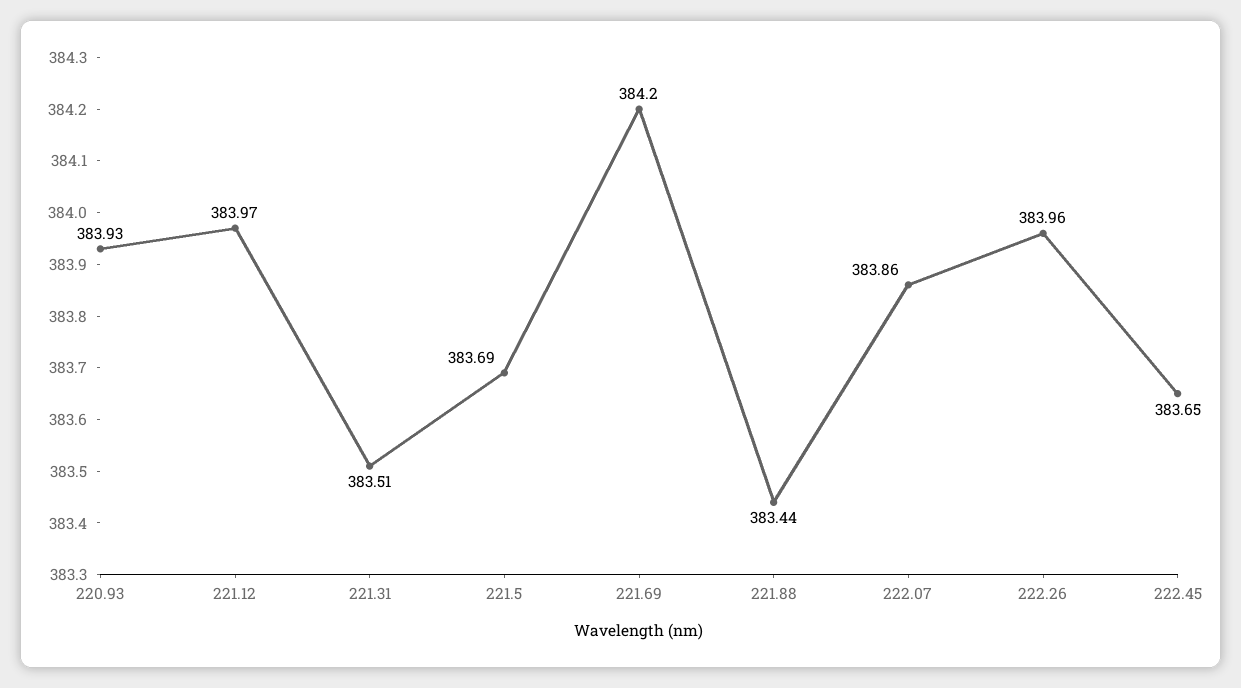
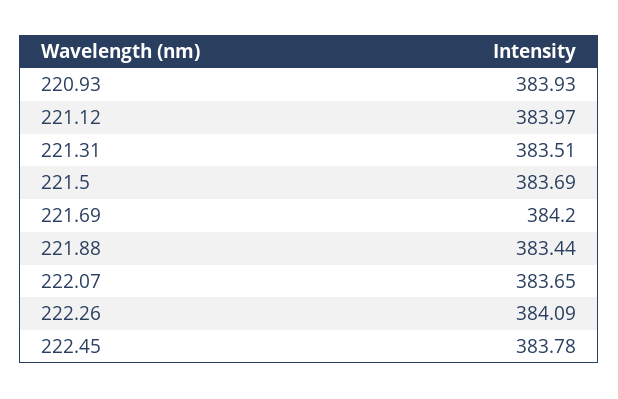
  {
    "220.93": 383.93,
    "221.12": 383.97,
    "221.31": 383.51,
    "221.5": 383.69,
    "221.69": 384.2,
    "221.88": 383.44,
-   "222.07": 383.86,
+   "222.07": 383.65,
-   "222.26": 383.96,
+   "222.26": 384.09,
-   "222.45": 383.65
+   "222.45": 383.78
  }

